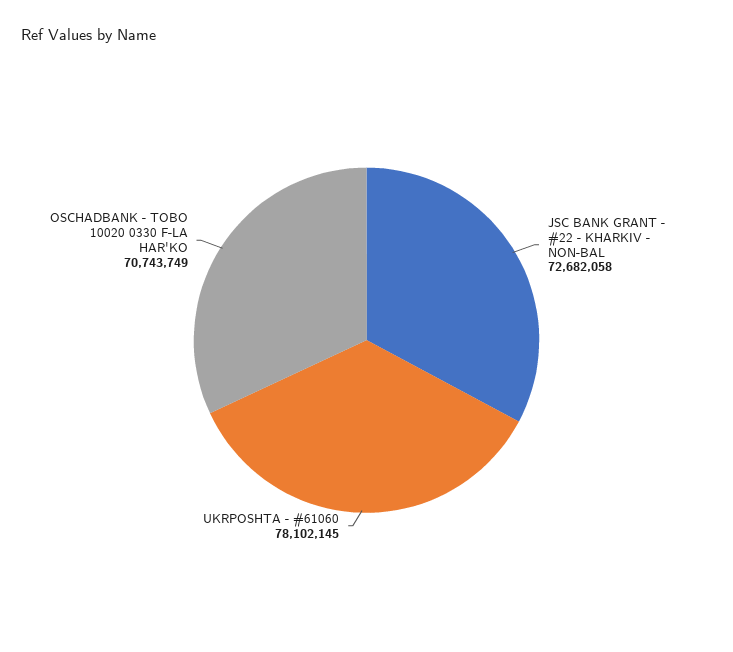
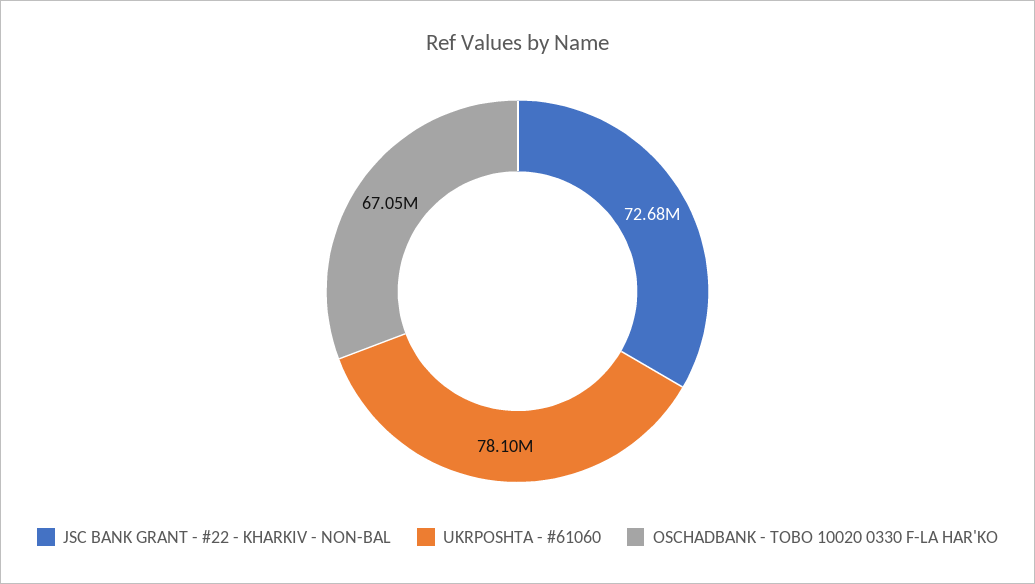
  {
    "JSC BANK GRANT - #22 - KHARKIV - NON-BAL": 72682058,
    "UKRPOSHTA - #61060": 78102145,
-   "OSCHADBANK - TOBO 10020 0330 F-LA HAR'KO": 70743749
+   "OSCHADBANK - TOBO 10020 0330 F-LA HAR'KO": 67050000
  }

